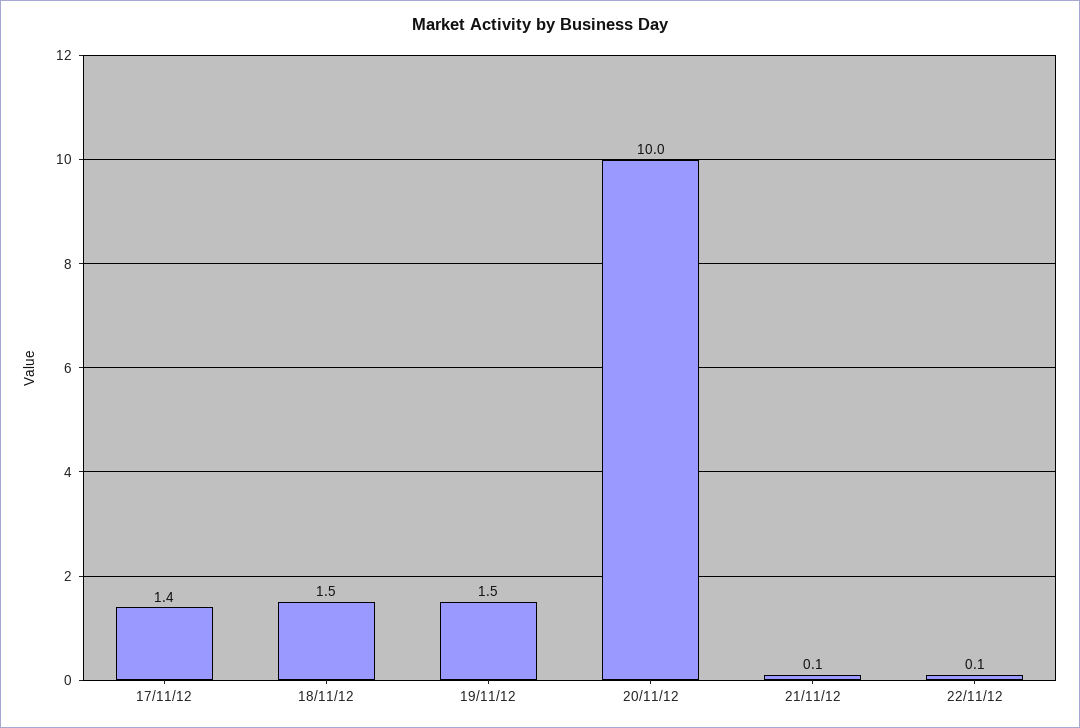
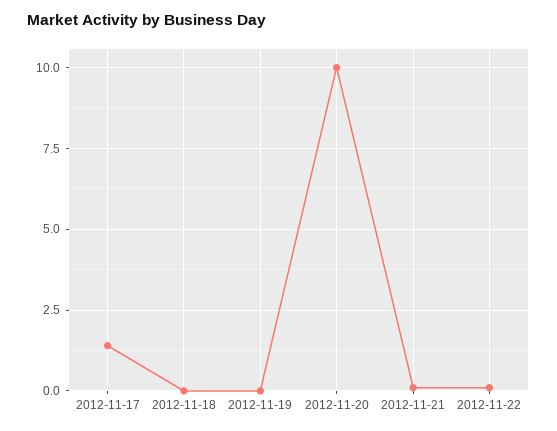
  {
    "17/11/12": 1.4,
-   "18/11/12": 1.5,
+   "18/11/12": 0,
-   "19/11/12": 1.5,
+   "19/11/12": 0,
    "20/11/12": 10,
    "21/11/12": 0.1,
    "22/11/12": 0.1
  }

